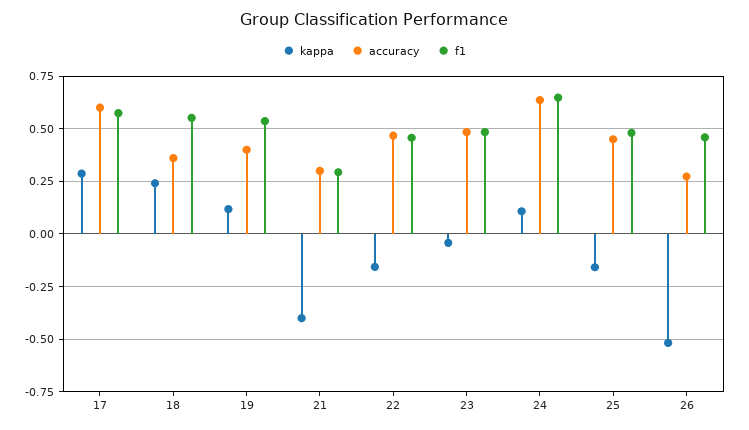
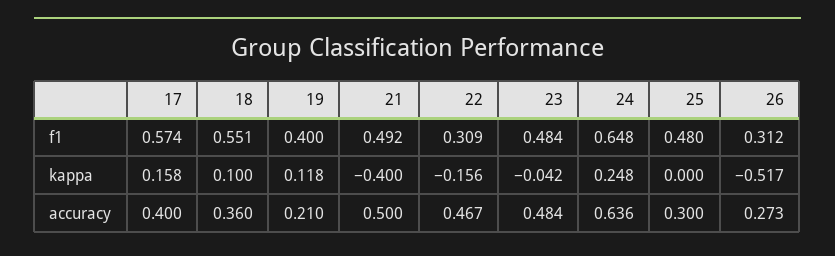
  {
    "kappa": {
-     "17": 0.3,
+     "17": 0.158,
-     "18": 0.25,
+     "18": 0.1,
      "19": 0.118,
      "21": -0.4,
      "22": -0.156,
      "23": -0.042,
-     "24": 0.1,
+     "24": 0.248,
-     "25": -0.15,
+     "25": 0,
      "26": -0.517
    },
    "accuracy": {
-     "17": 0.6,
+     "17": 0.4,
      "18": 0.36,
-     "19": 0.4,
+     "19": 0.21,
-     "21": 0.3,
+     "21": 0.5,
      "22": 0.467,
      "23": 0.484,
      "24": 0.636,
-     "25": 0.45,
+     "25": 0.3,
      "26": 0.273
    },
    "f1": {
      "17": 0.574,
      "18": 0.551,
-     "19": 0.55,
+     "19": 0.4,
-     "21": 0.3,
+     "21": 0.492,
-     "22": 0.45,
+     "22": 0.309,
      "23": 0.484,
      "24": 0.648,
      "25": 0.48,
-     "26": 0.45
+     "26": 0.312
    }
  }

